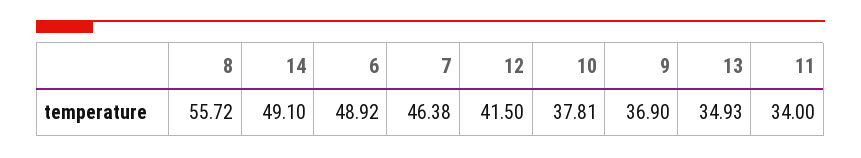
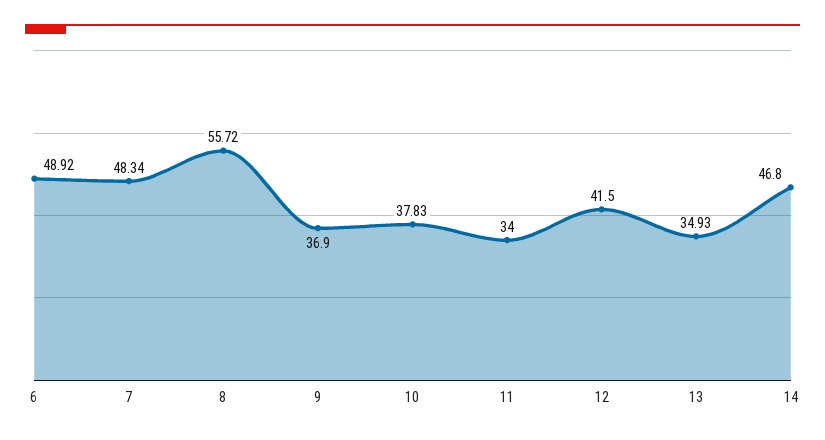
  {
    "8": 55.72,
-   "14": 49.1,
+   "14": 46.8,
    "6": 48.92,
-   "7": 46.38,
+   "7": 48.34,
    "12": 41.5,
-   "10": 37.81,
+   "10": 37.83,
    "9": 36.9,
    "13": 34.93,
    "11": 34
  }

